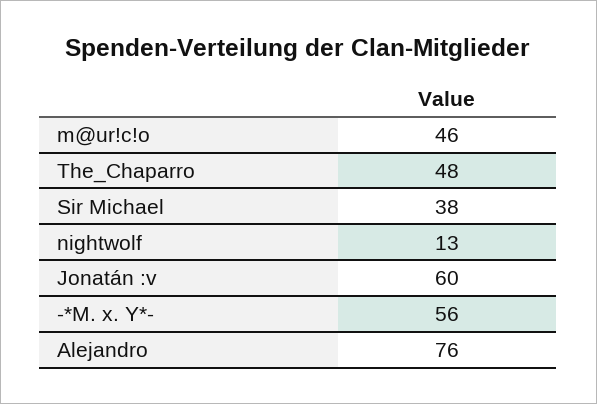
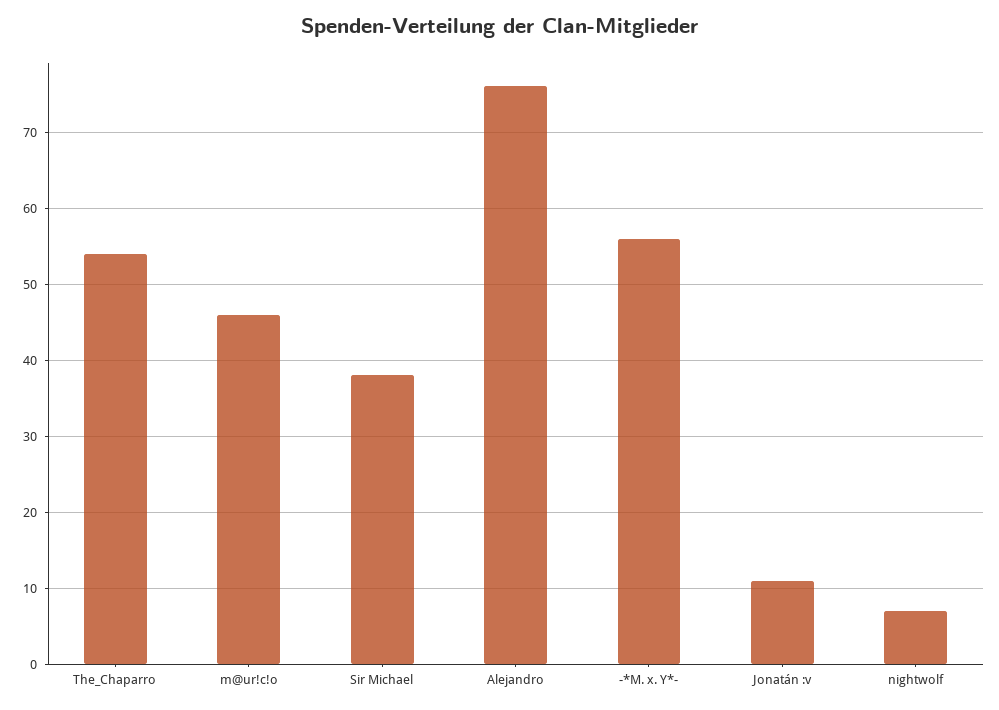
  {
    "m@ur!c!o": 46,
-   "The_Chaparro": 48,
+   "The_Chaparro": 54,
    "Sir Michael": 38,
-   "nightwolf": 13,
+   "nightwolf": 7,
-   "Jonatán :v": 60,
+   "Jonatán :v": 11,
    "-*M. x. Y*-": 56,
    "Alejandro": 76
  }

